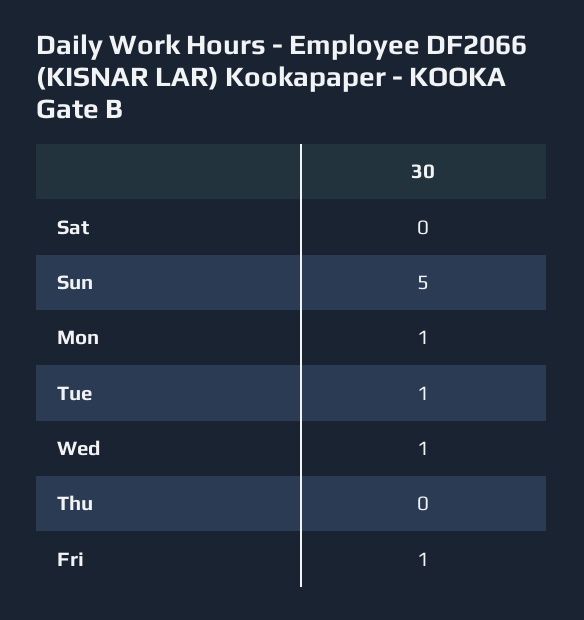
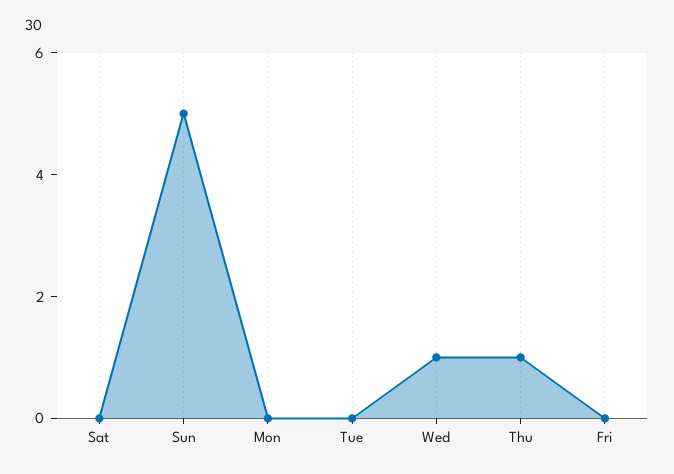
  {
    "Sat": 0,
    "Sun": 5,
-   "Mon": 1,
+   "Mon": 0,
-   "Tue": 1,
+   "Tue": 0,
    "Wed": 1,
-   "Thu": 0,
+   "Thu": 1,
-   "Fri": 1
+   "Fri": 0
  }

